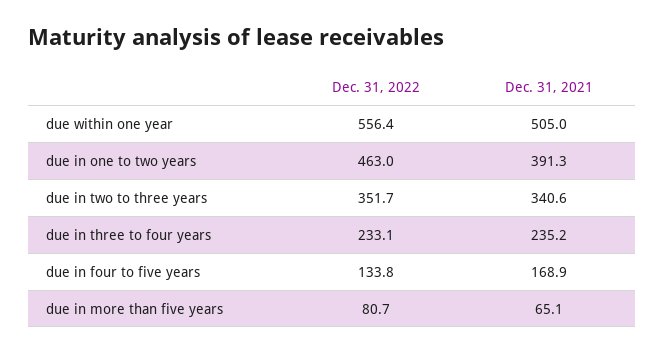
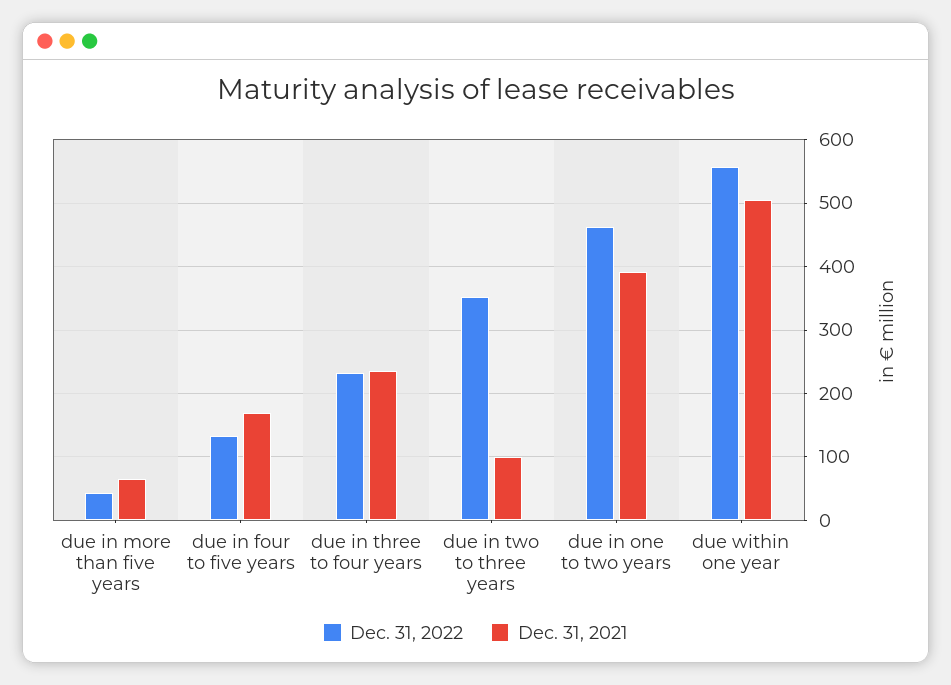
  {
    "Dec. 31, 2022": {
      "due within one year": 556.4,
      "due in one to two years": 463,
      "due in two to three years": 351.7,
      "due in three to four years": 233.1,
      "due in four to five years": 133.8,
-     "due in more than five years": 80.7
+     "due in more than five years": 40
    },
    "Dec. 31, 2021": {
      "due within one year": 505,
      "due in one to two years": 391.3,
-     "due in two to three years": 340.6,
+     "due in two to three years": 100,
      "due in three to four years": 235.2,
      "due in four to five years": 168.9,
      "due in more than five years": 65.1
    }
  }

